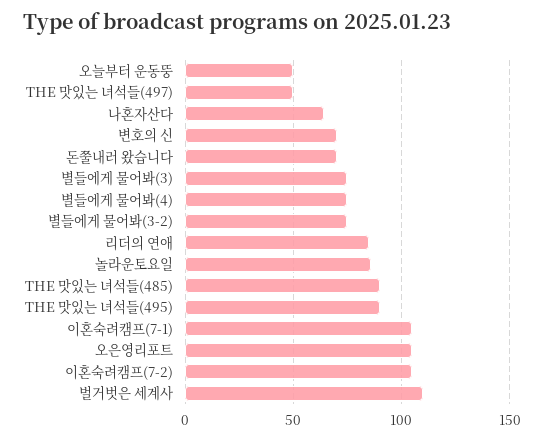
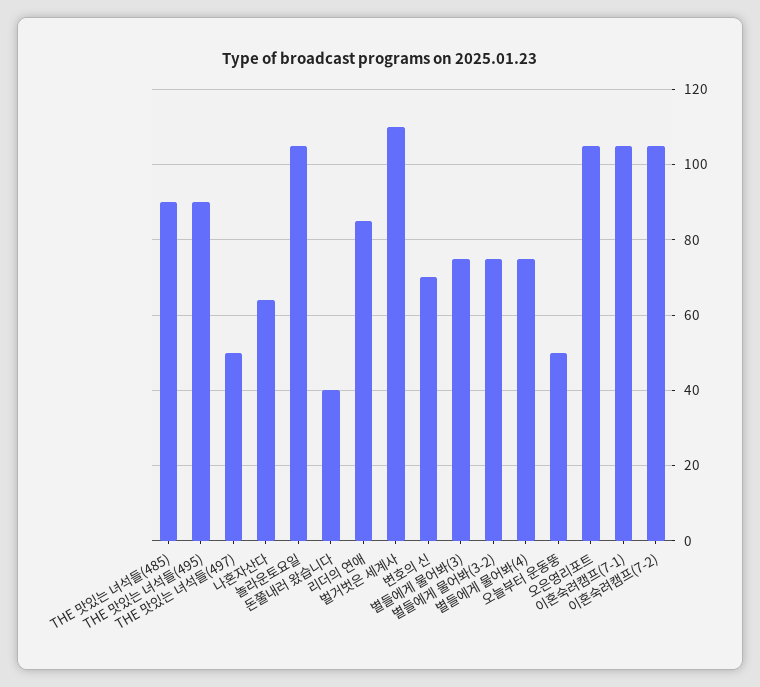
  {
    "오늘부터 운동뚱": 50,
    "THE 맛있는 녀석들(497)": 50,
    "나혼자산다": 65,
    "변호의 신": 70,
-   "돈쭐내러 왔습니다": 70,
+   "돈쭐내러 왔습니다": 40,
    "별들에게 물어봐(3)": 75,
    "별들에게 물어봐(4)": 75,
    "별들에게 물어봐(3-2)": 75,
    "리더의 연애": 85,
-   "놀라운토요일": 85,
+   "놀라운토요일": 105,
    "THE 맛있는 녀석들(485)": 90,
    "THE 맛있는 녀석들(495)": 90,
    "이혼숙려캠프(7-1)": 105,
    "오은영리포트": 105,
    "이혼숙려캠프(7-2)": 105,
    "벌거벗은 세계사": 110
  }

